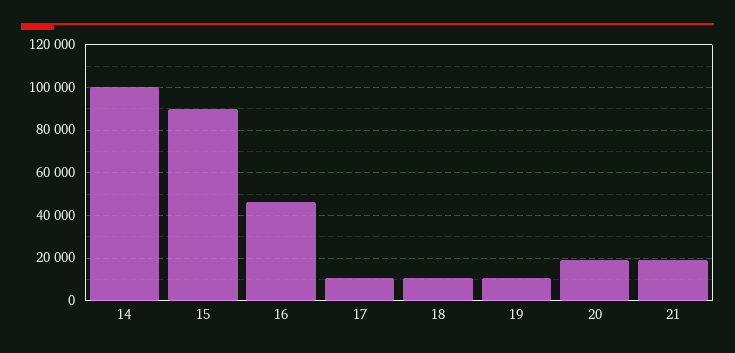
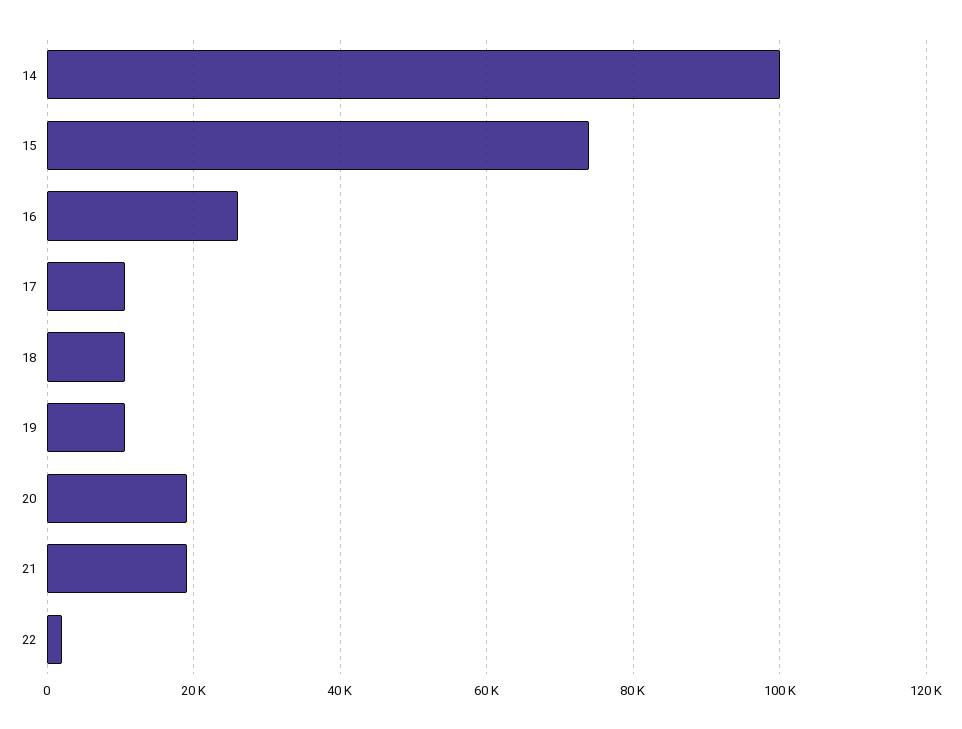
  {
    "14": 100000,
-   "15": 90000,
+   "15": 74000,
-   "16": 45000,
+   "16": 26000,
    "17": 10000,
    "18": 10000,
    "19": 10000,
    "20": 20000,
-   "21": 20000
+   "21": 20000,
+   "22": 2000
  }

